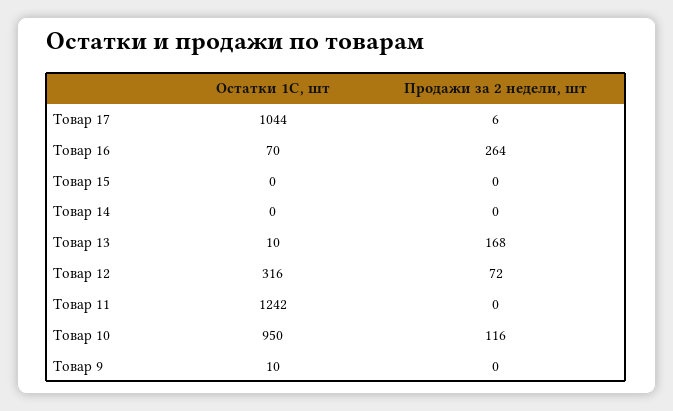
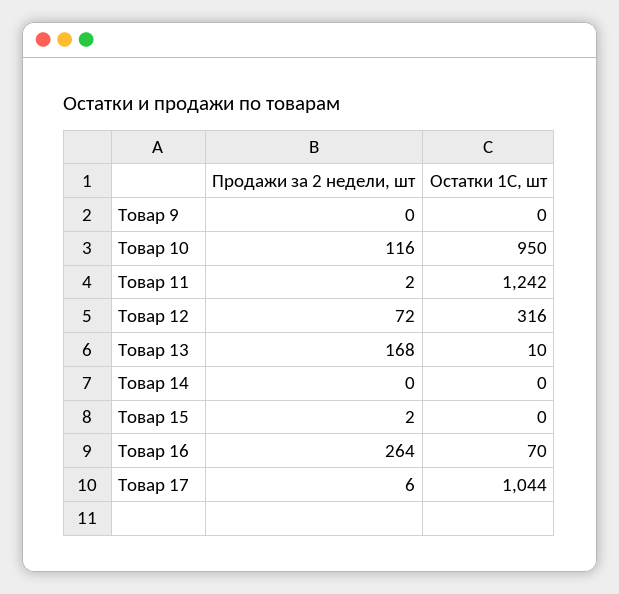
  {
    "Остатки 1С, шт": {
      "Товар 17": 1044,
      "Товар 16": 70,
      "Товар 15": 0,
      "Товар 14": 0,
      "Товар 13": 10,
      "Товар 12": 316,
      "Товар 11": 1242,
      "Товар 10": 950,
-     "Товар 9": 10
+     "Товар 9": 0
    },
    "Продажи за 2 недели, шт": {
      "Товар 17": 6,
      "Товар 16": 264,
-     "Товар 15": 0,
+     "Товар 15": 2,
      "Товар 14": 0,
      "Товар 13": 168,
      "Товар 12": 72,
-     "Товар 11": 0,
+     "Товар 11": 2,
      "Товар 10": 116,
      "Товар 9": 0
    }
  }

